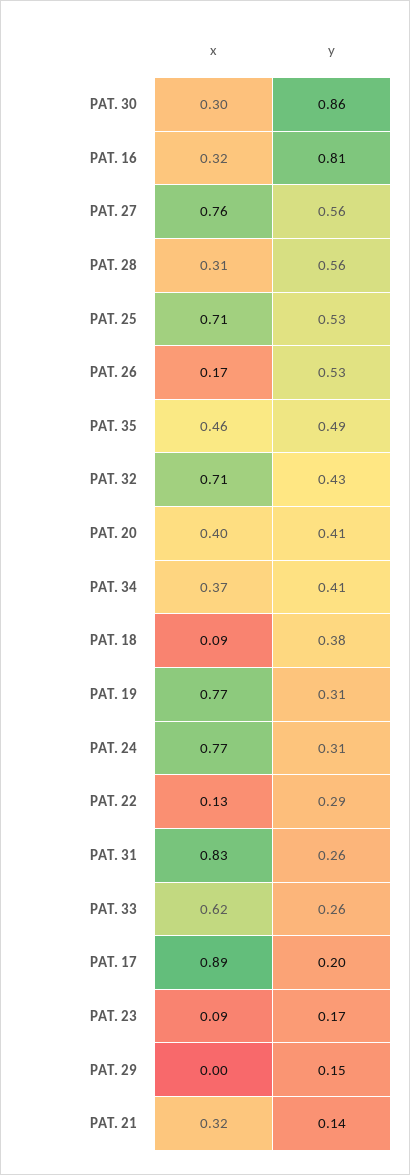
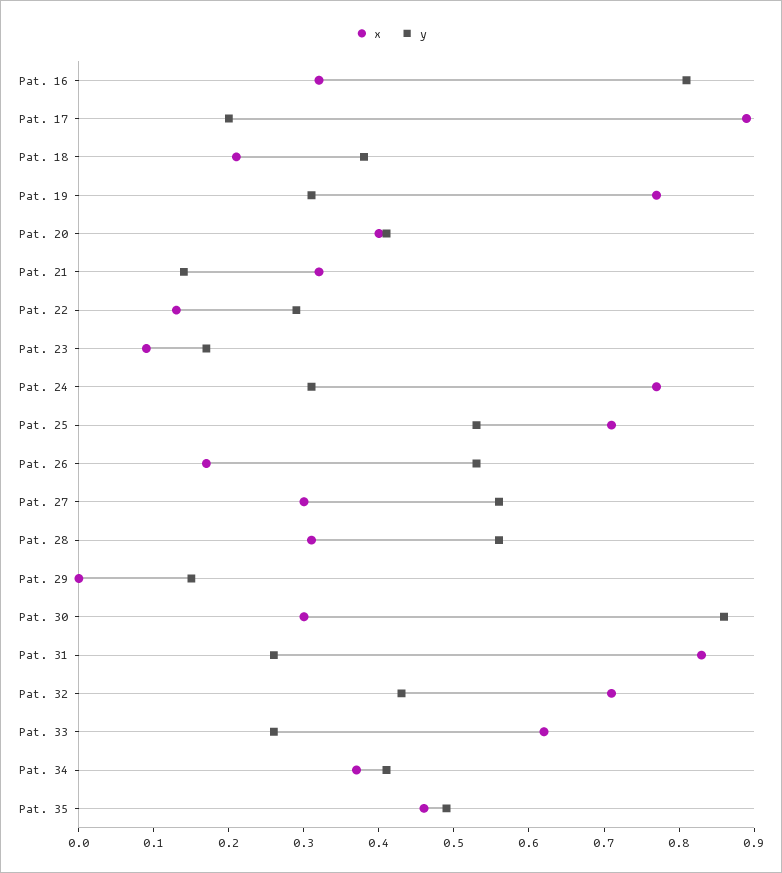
  {
    "x": {
      "PAT. 30": 0.3,
      "PAT. 16": 0.32,
-     "PAT. 27": 0.76,
+     "PAT. 27": 0.3,
      "PAT. 28": 0.31,
      "PAT. 25": 0.71,
      "PAT. 26": 0.17,
      "PAT. 35": 0.46,
      "PAT. 32": 0.71,
      "PAT. 20": 0.4,
      "PAT. 34": 0.37,
-     "PAT. 18": 0.09,
+     "PAT. 18": 0.2,
      "PAT. 19": 0.77,
      "PAT. 24": 0.77,
      "PAT. 22": 0.13,
      "PAT. 31": 0.83,
      "PAT. 33": 0.62,
      "PAT. 17": 0.89,
      "PAT. 23": 0.09,
      "PAT. 29": 0,
      "PAT. 21": 0.32
    },
    "y": {
      "PAT. 30": 0.86,
      "PAT. 16": 0.81,
      "PAT. 27": 0.56,
      "PAT. 28": 0.56,
      "PAT. 25": 0.53,
      "PAT. 26": 0.53,
      "PAT. 35": 0.49,
      "PAT. 32": 0.43,
      "PAT. 20": 0.41,
      "PAT. 34": 0.41,
      "PAT. 18": 0.38,
      "PAT. 19": 0.31,
      "PAT. 24": 0.31,
      "PAT. 22": 0.29,
      "PAT. 31": 0.26,
      "PAT. 33": 0.26,
      "PAT. 17": 0.2,
      "PAT. 23": 0.17,
      "PAT. 29": 0.15,
      "PAT. 21": 0.14
    }
  }

